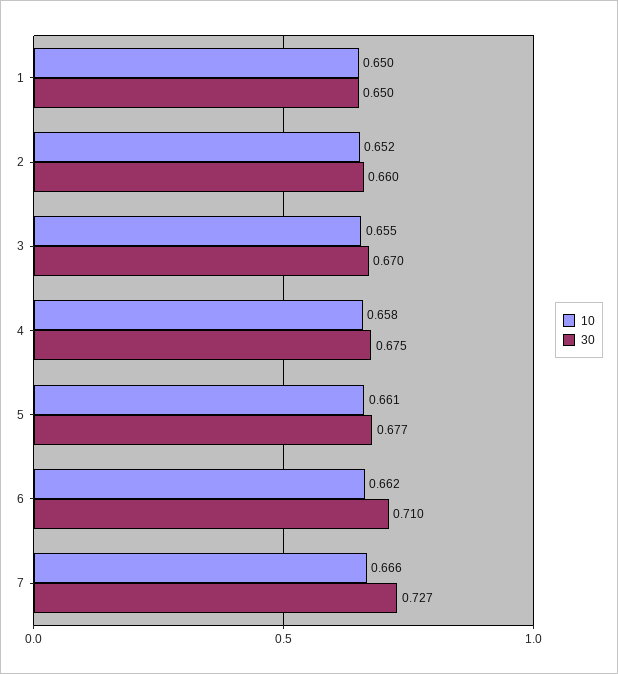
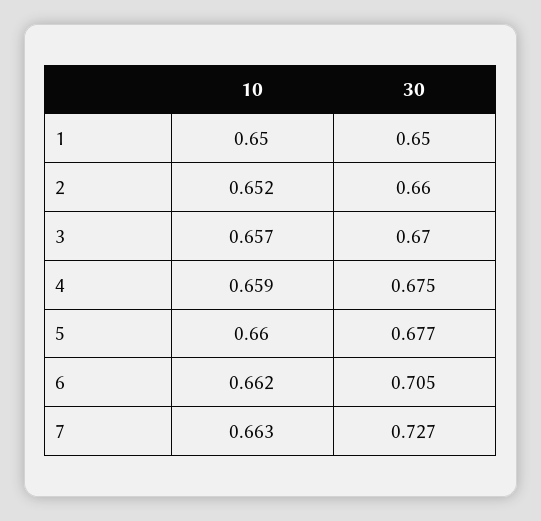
  {
    "10": {
      "1": 0.65,
      "2": 0.652,
-     "3": 0.655,
+     "3": 0.657,
-     "4": 0.658,
+     "4": 0.659,
-     "5": 0.661,
+     "5": 0.66,
      "6": 0.662,
-     "7": 0.666
+     "7": 0.663
    },
    "30": {
      "1": 0.65,
      "2": 0.66,
      "3": 0.67,
      "4": 0.675,
      "5": 0.677,
-     "6": 0.71,
+     "6": 0.705,
      "7": 0.727
    }
  }

